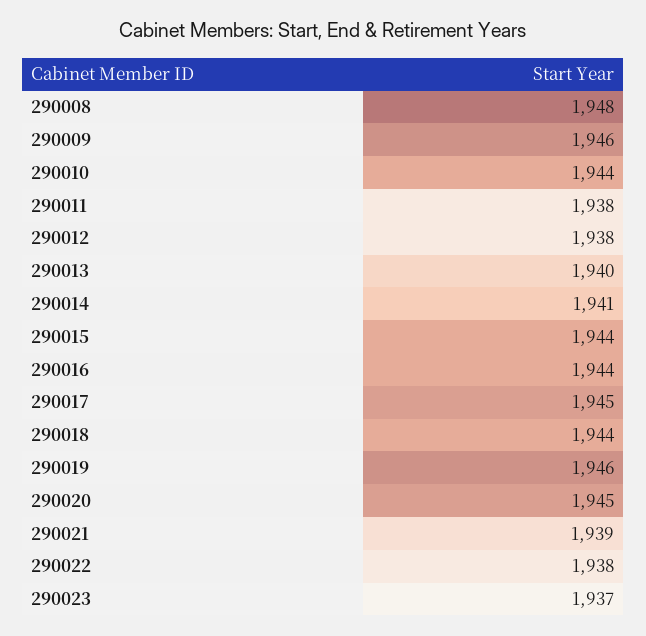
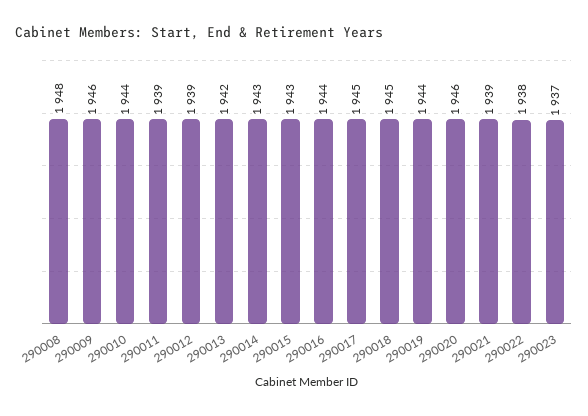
  {
    "290008": 1948,
    "290009": 1946,
    "290010": 1944,
-   "290011": 1938,
+   "290011": 1939,
-   "290012": 1938,
+   "290012": 1939,
-   "290013": 1940,
+   "290013": 1942,
-   "290014": 1941,
+   "290014": 1943,
-   "290015": 1944,
+   "290015": 1943,
    "290016": 1944,
    "290017": 1945,
-   "290018": 1944,
+   "290018": 1945,
-   "290019": 1946,
+   "290019": 1944,
-   "290020": 1945,
+   "290020": 1946,
    "290021": 1939,
    "290022": 1938,
    "290023": 1937
  }

